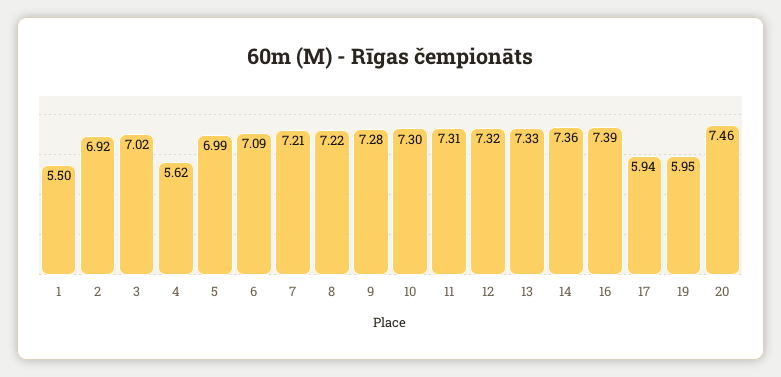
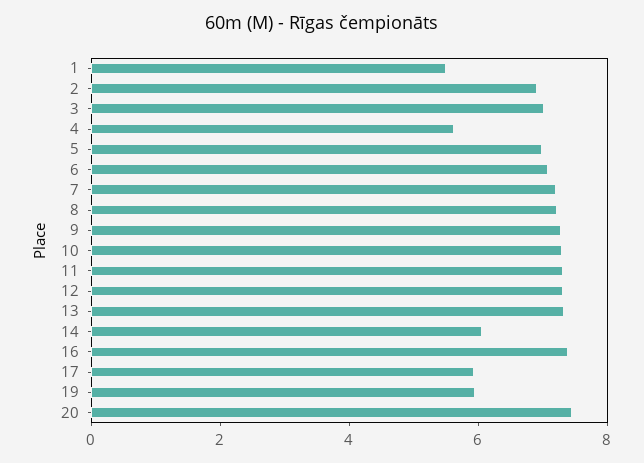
  {
    "1": 5.5,
    "2": 6.92,
    "3": 7.02,
    "4": 5.62,
    "5": 6.99,
    "6": 7.09,
    "7": 7.21,
    "8": 7.22,
    "9": 7.28,
    "10": 7.3,
    "11": 7.31,
    "12": 7.32,
    "13": 7.33,
-   "14": 7.36,
+   "14": 6,
    "16": 7.39,
    "17": 5.94,
    "19": 5.95,
    "20": 7.46
  }

